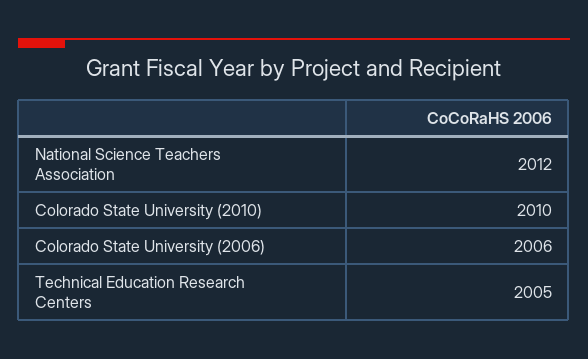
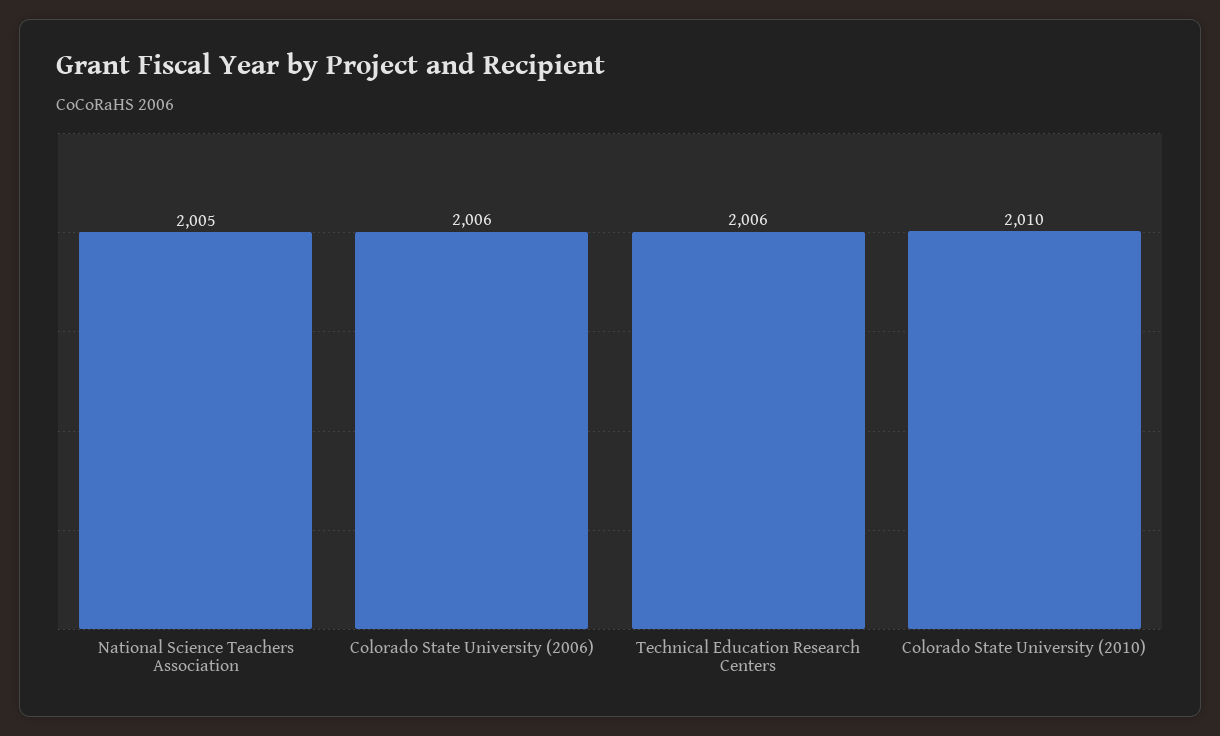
  {
-   "National Science Teachers Association": 2012,
+   "National Science Teachers Association": 2005,
    "Colorado State University (2010)": 2010,
    "Colorado State University (2006)": 2006,
-   "Technical Education Research Centers": 2005
+   "Technical Education Research Centers": 2006
  }

